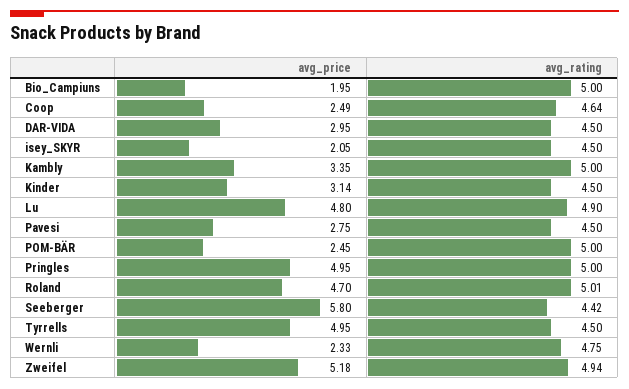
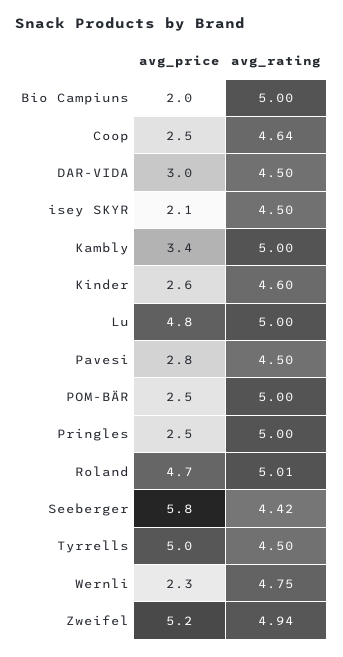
  {
    "avg_price": {
      "Bio_Campiuns": 1.95,
      "Coop": 2.49,
      "DAR-VIDA": 2.95,
      "isey_SKYR": 2.05,
      "Kambly": 3.35,
-     "Kinder": 3.14,
+     "Kinder": 2.6,
      "Lu": 4.8,
      "Pavesi": 2.75,
      "POM-BÄR": 2.45,
-     "Pringles": 4.95,
+     "Pringles": 2.5,
      "Roland": 4.7,
      "Seeberger": 5.8,
      "Tyrrells": 4.95,
      "Wernli": 2.33,
      "Zweifel": 5.18
    },
    "avg_rating": {
      "Bio_Campiuns": 5,
      "Coop": 4.64,
      "DAR-VIDA": 4.5,
      "isey_SKYR": 4.5,
      "Kambly": 5,
-     "Kinder": 4.5,
+     "Kinder": 4.6,
-     "Lu": 4.9,
+     "Lu": 5,
      "Pavesi": 4.5,
      "POM-BÄR": 5,
      "Pringles": 5,
      "Roland": 5.01,
      "Seeberger": 4.42,
      "Tyrrells": 4.5,
      "Wernli": 4.75,
      "Zweifel": 4.94
    }
  }

